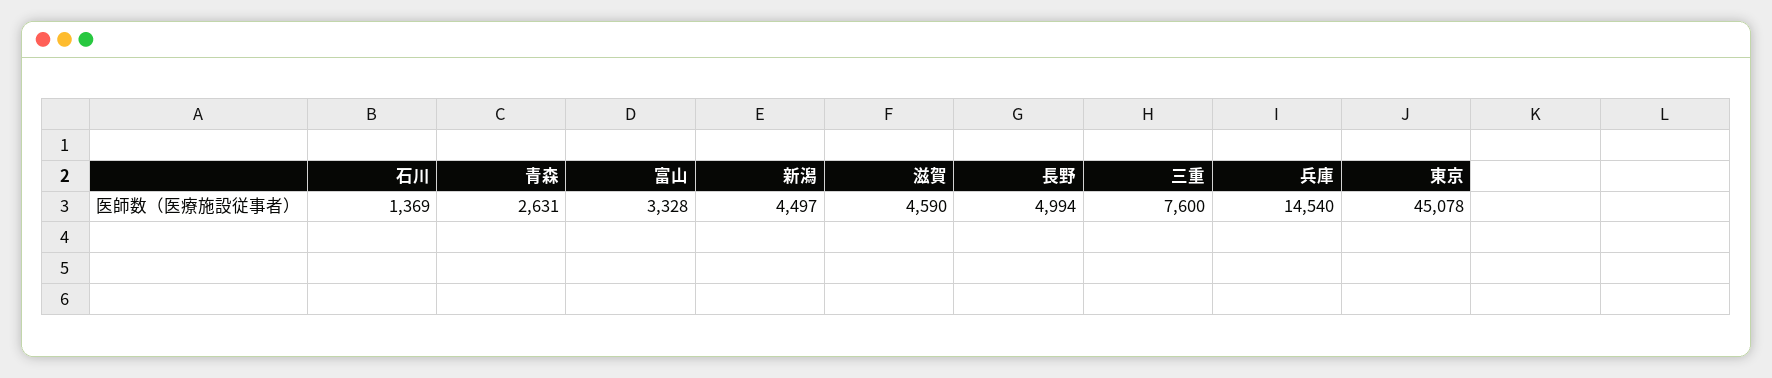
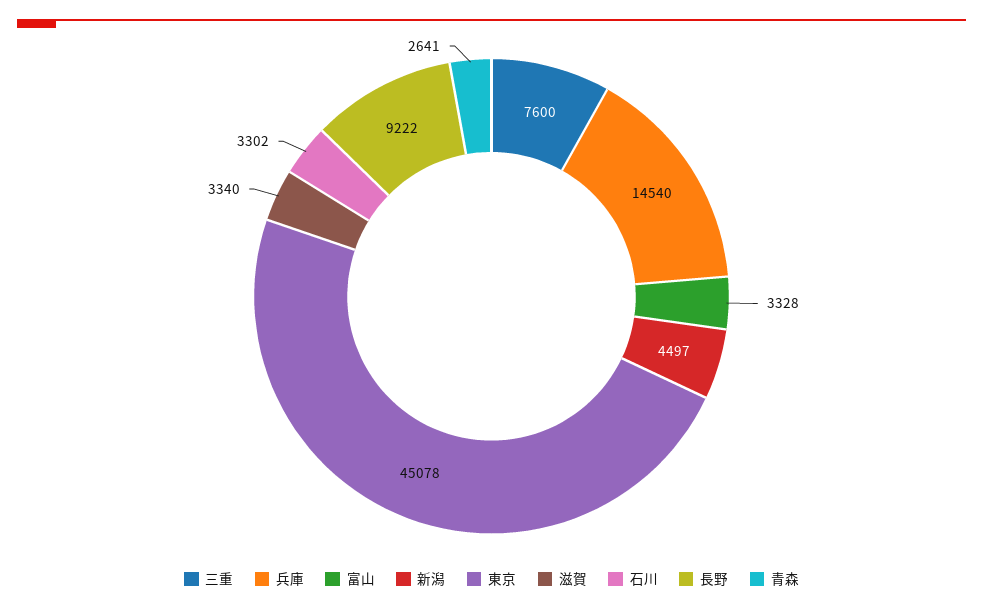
  {
-   "石川": 1369,
+   "石川": 3302,
-   "青森": 2631,
+   "青森": 2641,
    "富山": 3328,
    "新潟": 4497,
-   "滋賀": 4590,
+   "滋賀": 3340,
-   "長野": 4994,
+   "長野": 9222,
    "三重": 7600,
    "兵庫": 14540,
    "東京": 45078
  }

